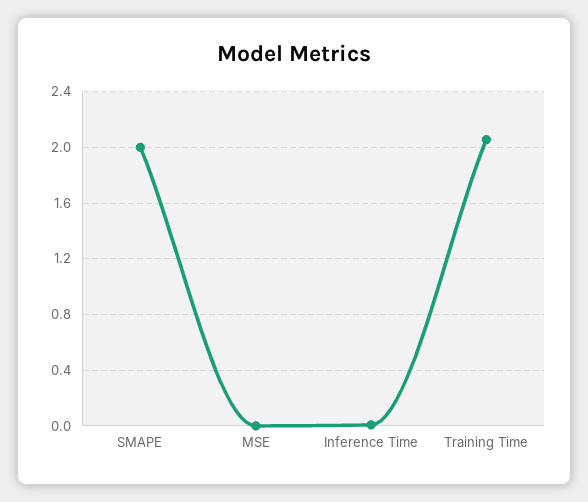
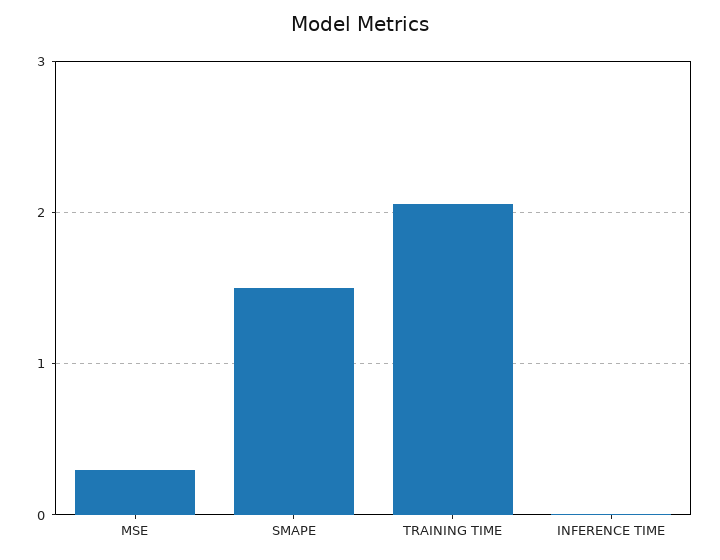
  {
-   "SMAPE": 2,
+   "SMAPE": 1.5,
-   "MSE": 0,
+   "MSE": 0.3,
    "Inference Time": 0,
    "Training Time": 2.05
  }

